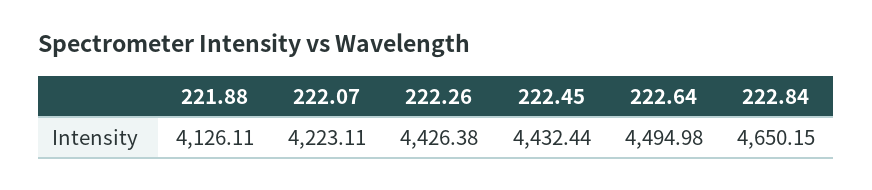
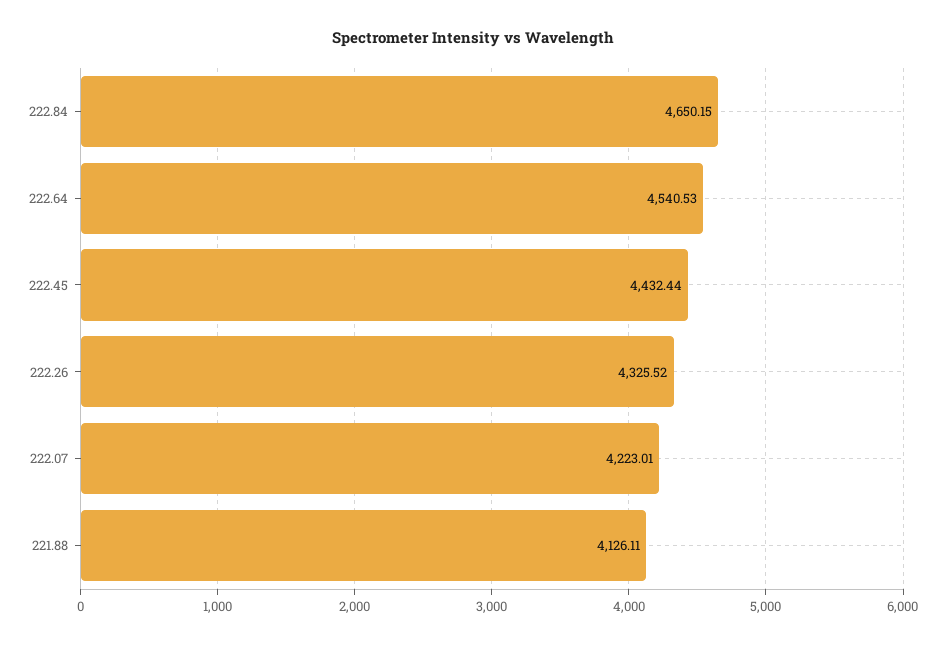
  {
    "221.88": 4126.11,
-   "222.07": 4223.11,
+   "222.07": 4223.01,
-   "222.26": 4426.38,
+   "222.26": 4325.52,
    "222.45": 4432.44,
-   "222.64": 4494.98,
+   "222.64": 4540.53,
    "222.84": 4650.15
  }

